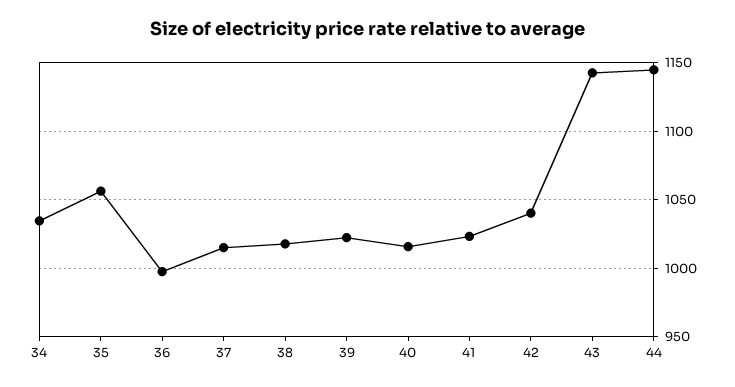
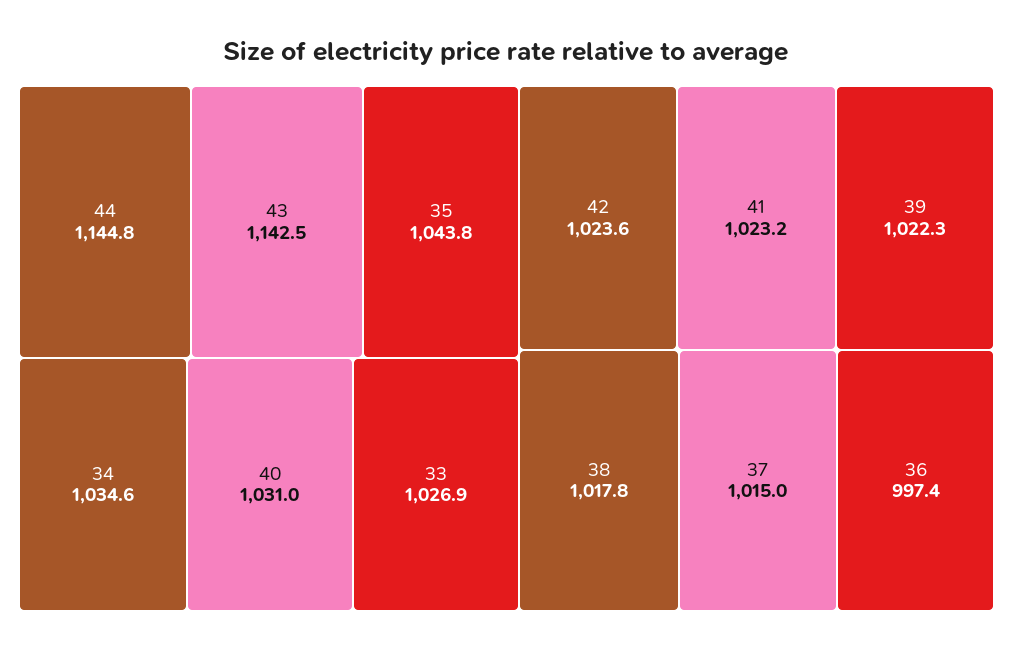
  {
    "34": 1034.6,
-   "35": 1055,
+   "35": 1043.8,
    "36": 997.4,
    "37": 1015,
    "38": 1017.8,
    "39": 1022.3,
-   "40": 1015,
+   "40": 1031,
    "41": 1023.2,
-   "42": 1040,
+   "42": 1023.6,
    "43": 1142.5,
-   "44": 1144.8
+   "44": 1144.8,
+   "33": 1026.9
  }

